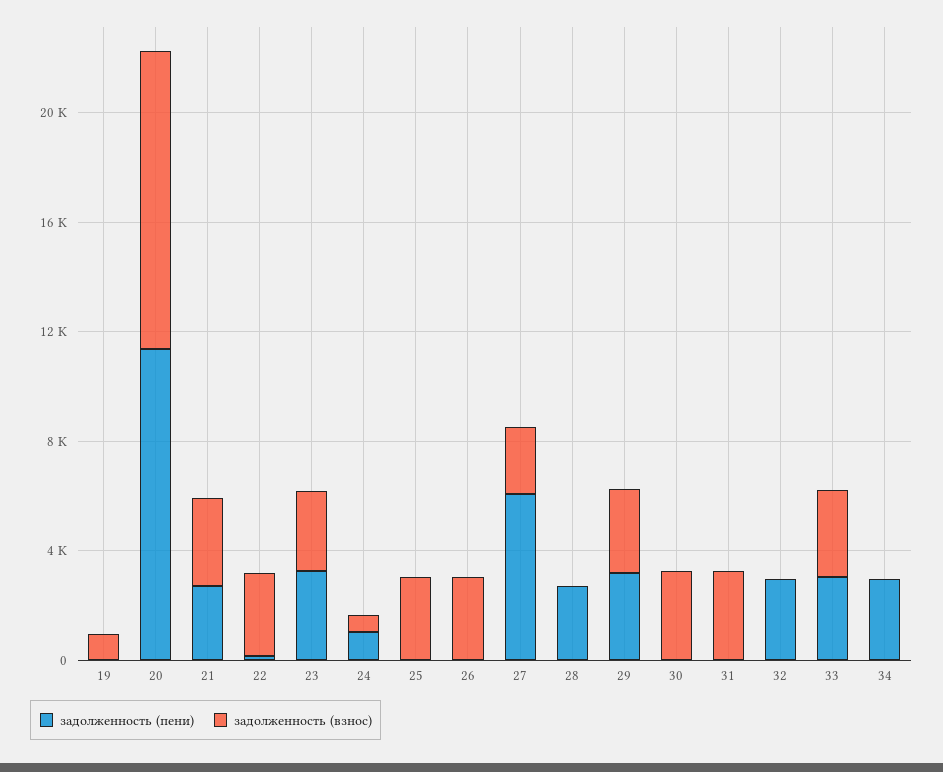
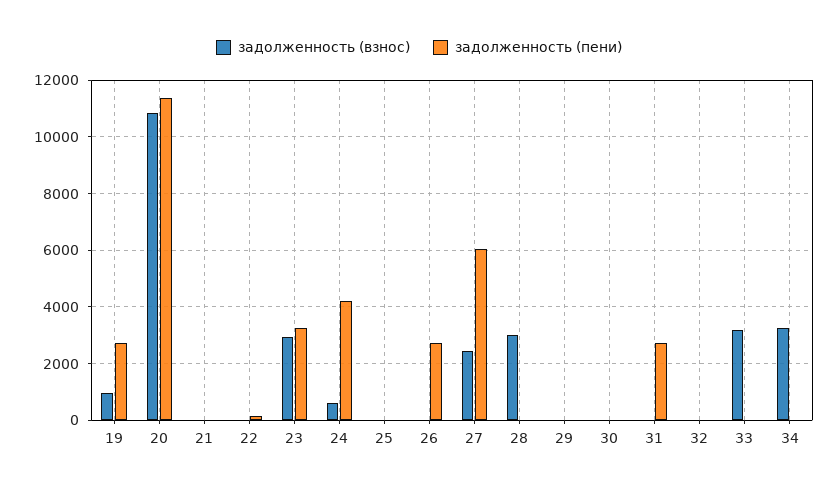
  {
    "задолженность (пени)": {
-     "19": 0,
+     "19": 2750,
      "20": 11500,
-     "21": 3000,
+     "21": 0,
      "22": 250,
      "23": 3250,
-     "24": 1000,
+     "24": 4250,
      "25": 0,
-     "26": 0,
+     "26": 2750,
      "27": 6000,
-     "28": 3000,
+     "28": 0,
-     "29": 3000,
+     "29": 0,
      "30": 0,
-     "31": 0,
+     "31": 2750,
-     "32": 3000,
+     "32": 0,
-     "33": 3000,
+     "33": 0,
-     "34": 3000
+     "34": 0
    },
    "задолженность (взнос)": {
      "19": 1000,
      "20": 10750,
-     "21": 3000,
+     "21": 0,
-     "22": 3000,
+     "22": 0,
      "23": 3000,
      "24": 500,
-     "25": 3000,
+     "25": 0,
-     "26": 3000,
+     "26": 0,
      "27": 2500,
-     "28": 0,
+     "28": 3000,
-     "29": 3000,
+     "29": 0,
-     "30": 3000,
+     "30": 0,
-     "31": 3000,
+     "31": 0,
      "32": 0,
      "33": 3250,
-     "34": 0
+     "34": 3250
    }
  }

